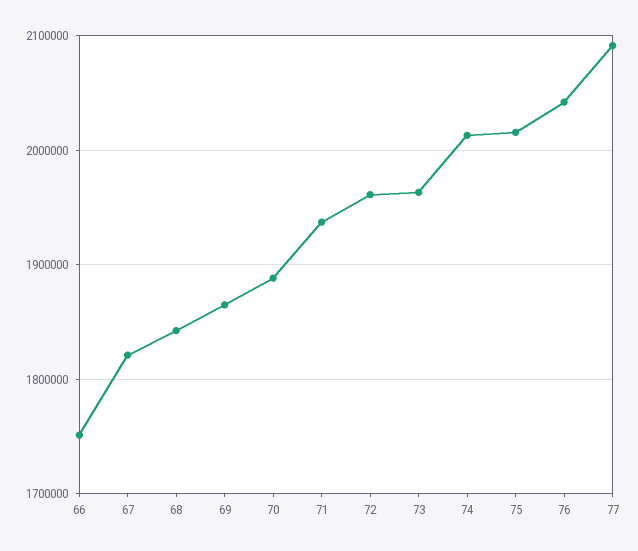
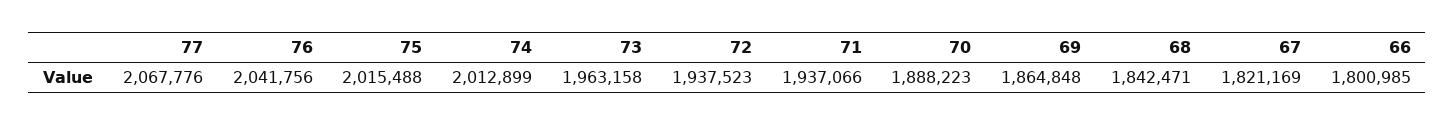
  {
-   "66": 1750000,
+   "66": 1800985,
    "67": 1821169,
    "68": 1842471,
    "69": 1864848,
    "70": 1888223,
    "71": 1937066,
-   "72": 1960000,
+   "72": 1937523,
    "73": 1963158,
    "74": 2012899,
    "75": 2015488,
    "76": 2041756,
-   "77": 2090000
+   "77": 2067776
  }

